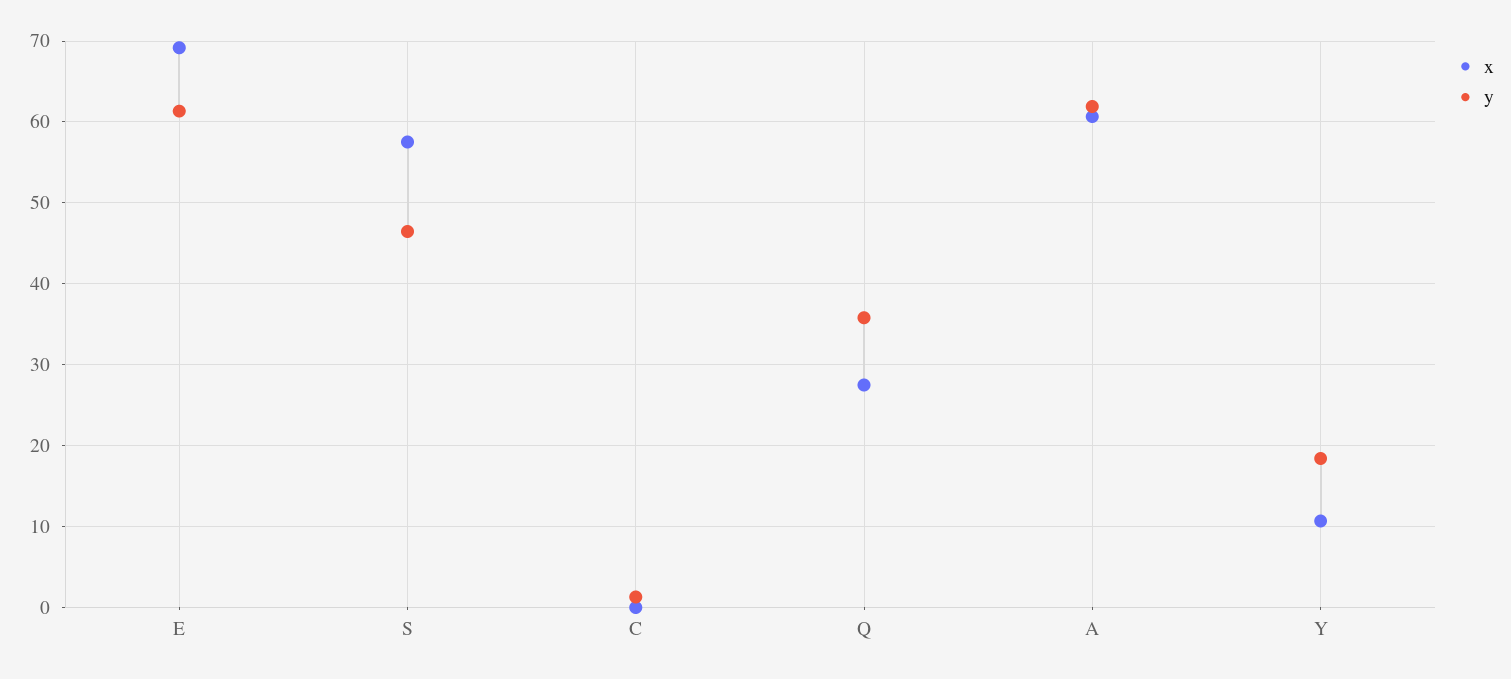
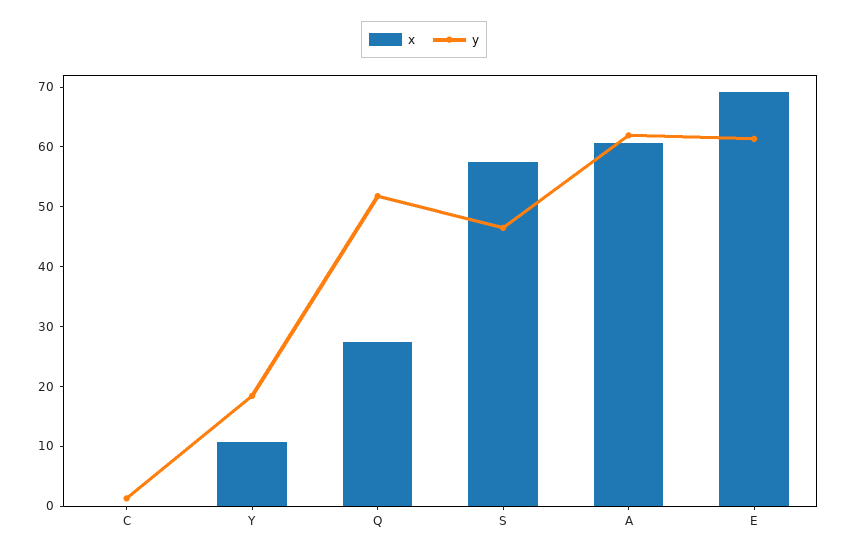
  {
    "x": {
      "E": 69,
      "S": 58,
      "C": 0,
      "Q": 27,
      "A": 61,
      "Y": 11
    },
    "y": {
      "E": 61,
      "S": 46,
      "C": 1,
-     "Q": 36,
+     "Q": 52,
      "A": 62,
      "Y": 18
    }
  }

